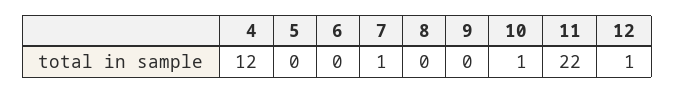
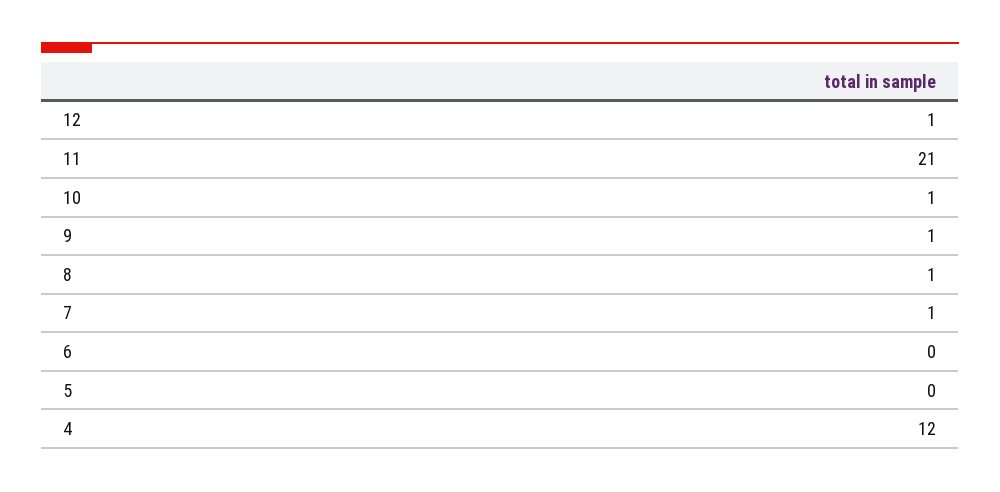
  {
    "4": 12,
    "5": 0,
    "6": 0,
    "7": 1,
-   "8": 0,
+   "8": 1,
-   "9": 0,
+   "9": 1,
    "10": 1,
-   "11": 22,
+   "11": 21,
    "12": 1
  }

